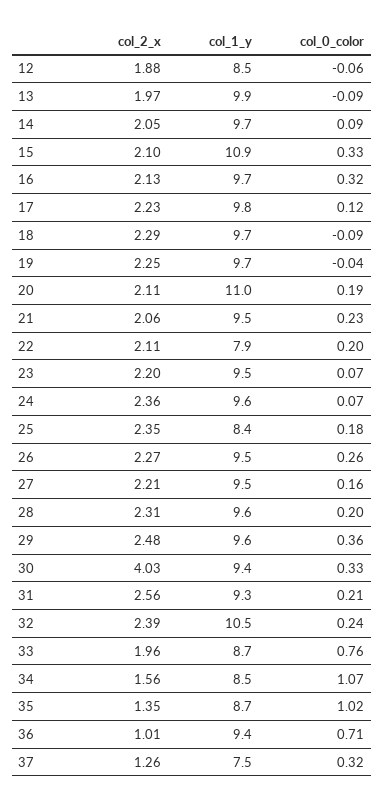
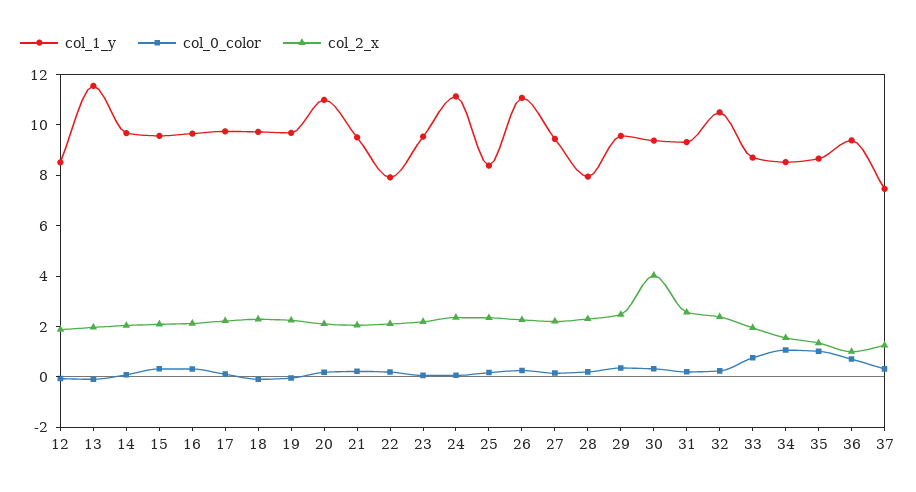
  {
    "col_2_x": {
      "12": 1.88,
      "13": 1.97,
      "14": 2.05,
      "15": 2.1,
      "16": 2.13,
      "17": 2.23,
      "18": 2.29,
      "19": 2.25,
      "20": 2.11,
      "21": 2.06,
      "22": 2.11,
      "23": 2.2,
      "24": 2.36,
      "25": 2.35,
      "26": 2.27,
      "27": 2.21,
      "28": 2.31,
      "29": 2.48,
      "30": 4.03,
      "31": 2.56,
      "32": 2.39,
      "33": 1.96,
      "34": 1.56,
      "35": 1.35,
      "36": 1.01,
      "37": 1.26
    },
    "col_1_y": {
      "12": 8.5,
-     "13": 9.9,
+     "13": 11.5,
      "14": 9.7,
-     "15": 10.9,
+     "15": 9.5,
      "16": 9.7,
      "17": 9.8,
      "18": 9.7,
      "19": 9.7,
      "20": 11,
      "21": 9.5,
      "22": 7.9,
      "23": 9.5,
-     "24": 9.6,
+     "24": 11,
      "25": 8.4,
-     "26": 9.5,
+     "26": 11,
      "27": 9.5,
-     "28": 9.6,
+     "28": 8,
      "29": 9.6,
      "30": 9.4,
      "31": 9.3,
      "32": 10.5,
      "33": 8.7,
      "34": 8.5,
      "35": 8.7,
      "36": 9.4,
      "37": 7.5
    },
    "col_0_color": {
      "12": -0.06,
      "13": -0.09,
      "14": 0.09,
      "15": 0.33,
      "16": 0.32,
      "17": 0.12,
      "18": -0.09,
      "19": -0.04,
      "20": 0.19,
      "21": 0.23,
      "22": 0.2,
      "23": 0.07,
      "24": 0.07,
      "25": 0.18,
      "26": 0.26,
      "27": 0.16,
      "28": 0.2,
      "29": 0.36,
      "30": 0.33,
      "31": 0.21,
      "32": 0.24,
      "33": 0.76,
      "34": 1.07,
      "35": 1.02,
      "36": 0.71,
      "37": 0.32
    }
  }

